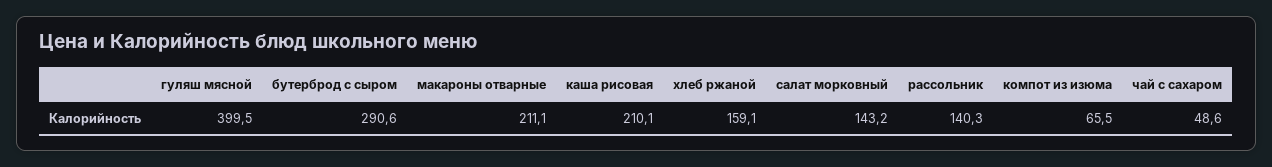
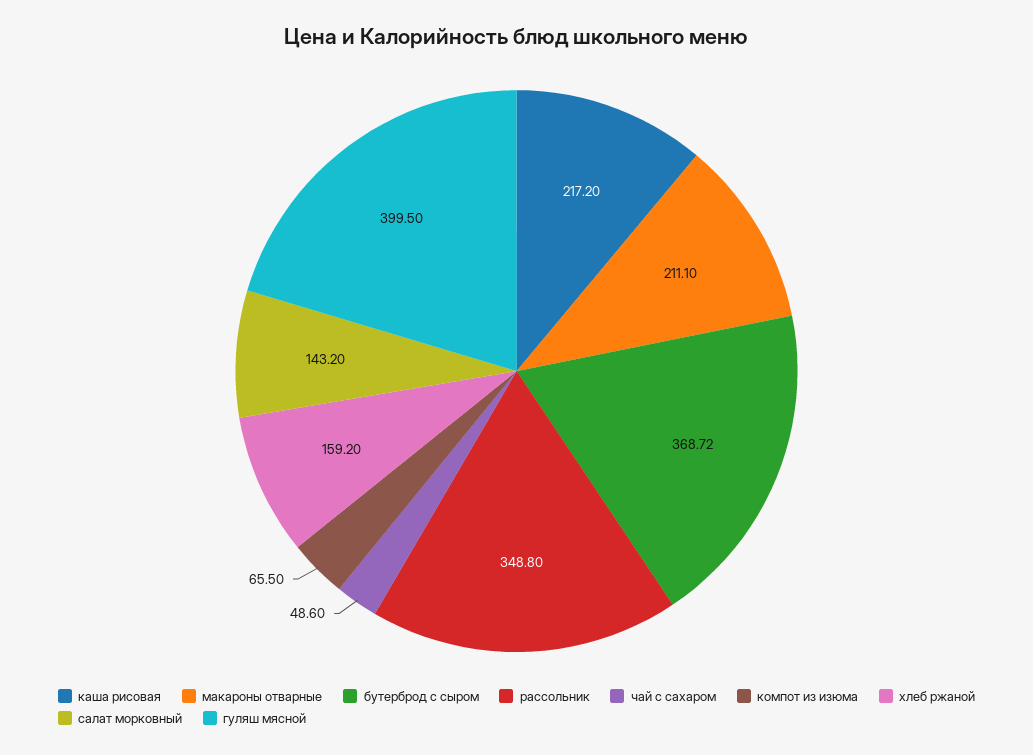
  {
    "гуляш мясной": 399.5,
-   "бутерброд с сыром": 290.6,
+   "бутерброд с сыром": 368.72,
    "макароны отварные": 211.1,
-   "каша рисовая": 210.1,
+   "каша рисовая": 217.2,
-   "хлеб ржаной": 159.1,
+   "хлеб ржаной": 159.2,
    "салат морковный": 143.2,
-   "рассольник": 140.3,
+   "рассольник": 348.8,
    "компот из изюма": 65.5,
    "чай с сахаром": 48.6
  }

